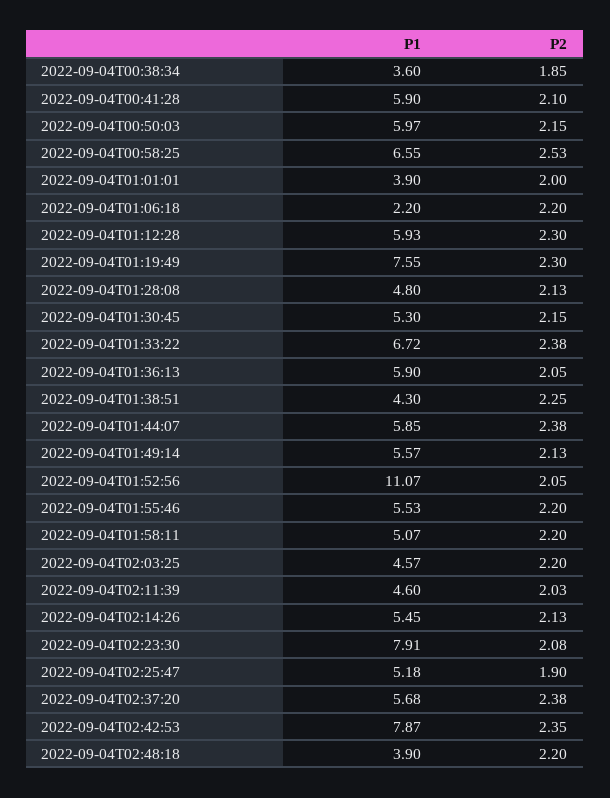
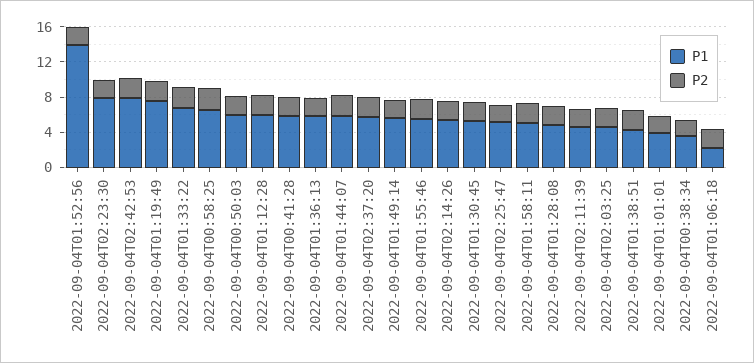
  {
    "P1": {
      "2022-09-04T00:38:34": 3.6,
      "2022-09-04T00:41:28": 5.9,
      "2022-09-04T00:50:03": 5.97,
      "2022-09-04T00:58:25": 6.55,
      "2022-09-04T01:01:01": 3.9,
      "2022-09-04T01:06:18": 2.2,
      "2022-09-04T01:12:28": 5.93,
      "2022-09-04T01:19:49": 7.55,
      "2022-09-04T01:28:08": 4.8,
      "2022-09-04T01:30:45": 5.3,
      "2022-09-04T01:33:22": 6.72,
      "2022-09-04T01:36:13": 5.9,
      "2022-09-04T01:38:51": 4.3,
      "2022-09-04T01:44:07": 5.85,
      "2022-09-04T01:49:14": 5.57,
-     "2022-09-04T01:52:56": 11.07,
+     "2022-09-04T01:52:56": 14,
      "2022-09-04T01:55:46": 5.53,
      "2022-09-04T01:58:11": 5.07,
      "2022-09-04T02:03:25": 4.57,
      "2022-09-04T02:11:39": 4.6,
      "2022-09-04T02:14:26": 5.45,
      "2022-09-04T02:23:30": 7.91,
      "2022-09-04T02:25:47": 5.18,
      "2022-09-04T02:37:20": 5.68,
-     "2022-09-04T02:42:53": 7.87,
+     "2022-09-04T02:42:53": 7.87
-     "2022-09-04T02:48:18": 3.9
    },
    "P2": {
      "2022-09-04T00:38:34": 1.85,
      "2022-09-04T00:41:28": 2.1,
      "2022-09-04T00:50:03": 2.15,
      "2022-09-04T00:58:25": 2.53,
      "2022-09-04T01:01:01": 2,
      "2022-09-04T01:06:18": 2.2,
      "2022-09-04T01:12:28": 2.3,
      "2022-09-04T01:19:49": 2.3,
      "2022-09-04T01:28:08": 2.13,
      "2022-09-04T01:30:45": 2.15,
      "2022-09-04T01:33:22": 2.38,
      "2022-09-04T01:36:13": 2.05,
      "2022-09-04T01:38:51": 2.25,
      "2022-09-04T01:44:07": 2.38,
      "2022-09-04T01:49:14": 2.13,
      "2022-09-04T01:52:56": 2.05,
      "2022-09-04T01:55:46": 2.2,
      "2022-09-04T01:58:11": 2.2,
      "2022-09-04T02:03:25": 2.2,
      "2022-09-04T02:11:39": 2.03,
      "2022-09-04T02:14:26": 2.13,
      "2022-09-04T02:23:30": 2.08,
      "2022-09-04T02:25:47": 1.9,
      "2022-09-04T02:37:20": 2.38,
-     "2022-09-04T02:42:53": 2.35,
+     "2022-09-04T02:42:53": 2.35
-     "2022-09-04T02:48:18": 2.2
    }
  }

